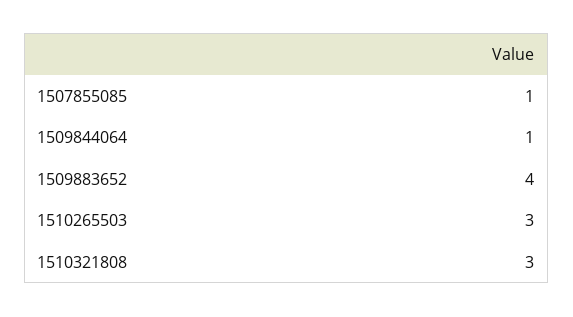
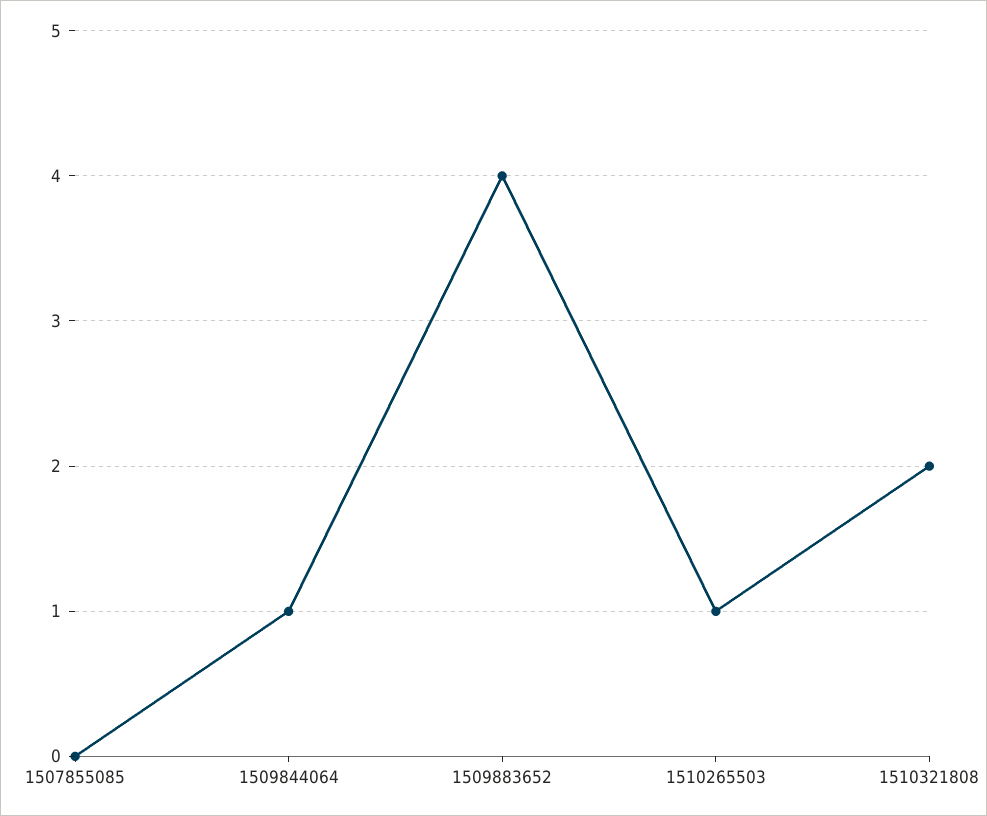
  {
-   "1507855085": 1,
+   "1507855085": 0,
    "1509844064": 1,
    "1509883652": 4,
-   "1510265503": 3,
+   "1510265503": 1,
-   "1510321808": 3
+   "1510321808": 2
  }

